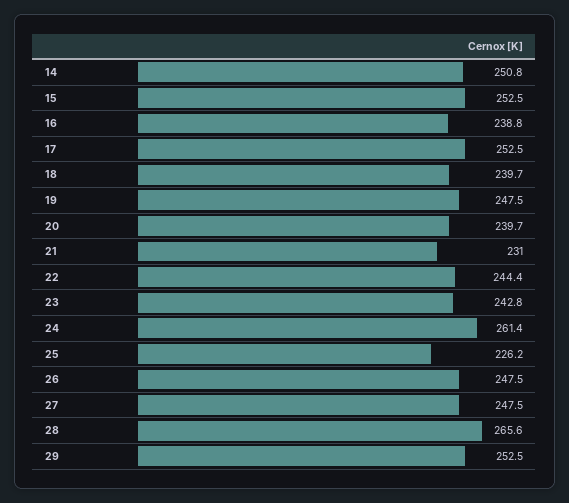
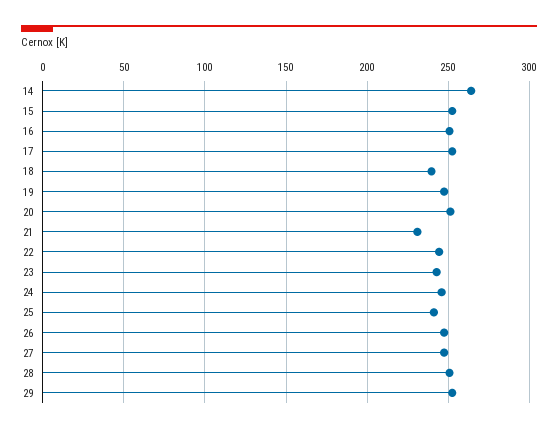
  {
-   "14": 250.8,
+   "14": 265,
    "15": 252.5,
-   "16": 238.8,
+   "16": 250,
    "17": 252.5,
    "18": 239.7,
    "19": 247.5,
-   "20": 239.7,
+   "20": 250,
    "21": 231,
    "22": 244.4,
    "23": 242.8,
-   "24": 261.4,
+   "24": 245,
-   "25": 226.2,
+   "25": 240,
    "26": 247.5,
    "27": 247.5,
-   "28": 265.6,
+   "28": 250,
    "29": 252.5
  }

